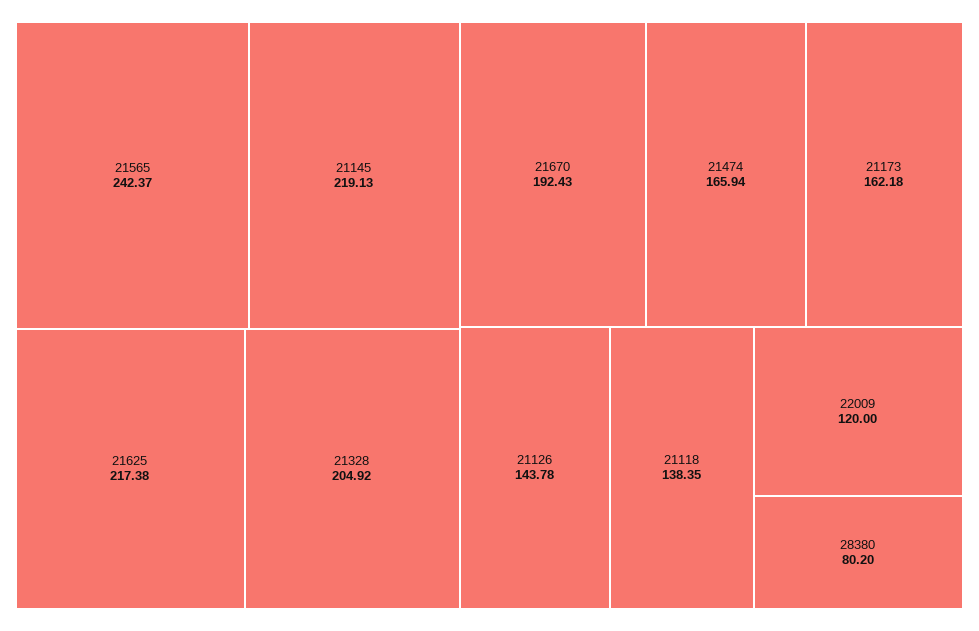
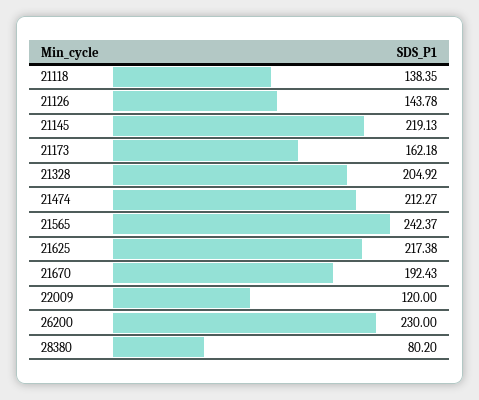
  {
    "21565": 242.37,
    "21145": 219.13,
    "21625": 217.38,
    "21328": 204.92,
    "21670": 192.43,
-   "21474": 165.94,
+   "21474": 212.27,
    "21173": 162.18,
    "21126": 143.78,
    "21118": 138.35,
    "22009": 120,
-   "28380": 80.2
+   "28380": 80.2,
+   "26200": 230
  }

